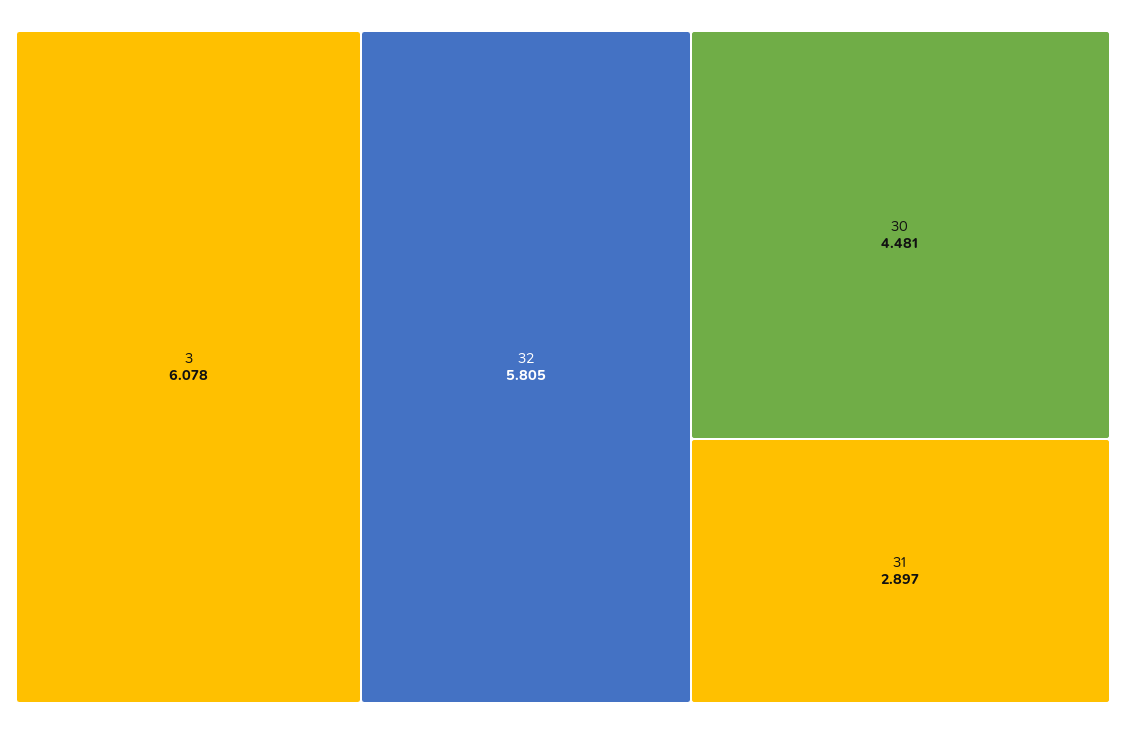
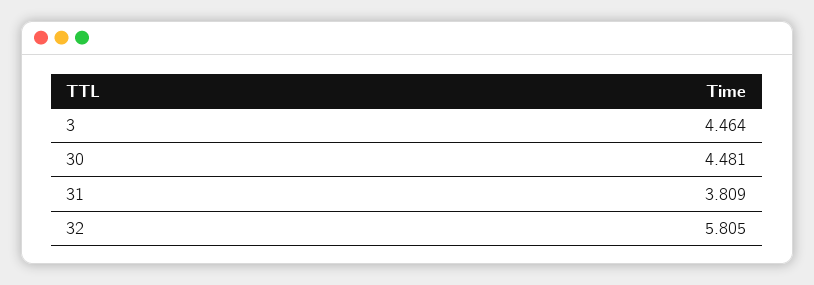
  {
-   "3": 6.078,
+   "3": 4.464,
    "32": 5.805,
    "30": 4.481,
-   "31": 2.897
+   "31": 3.809
  }

